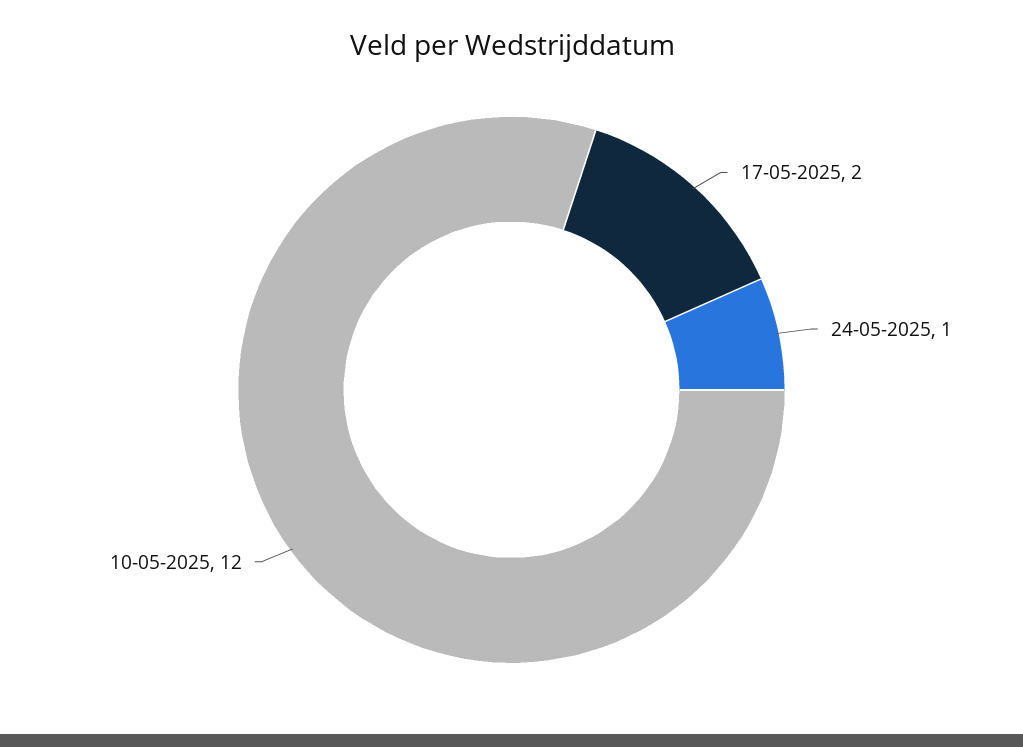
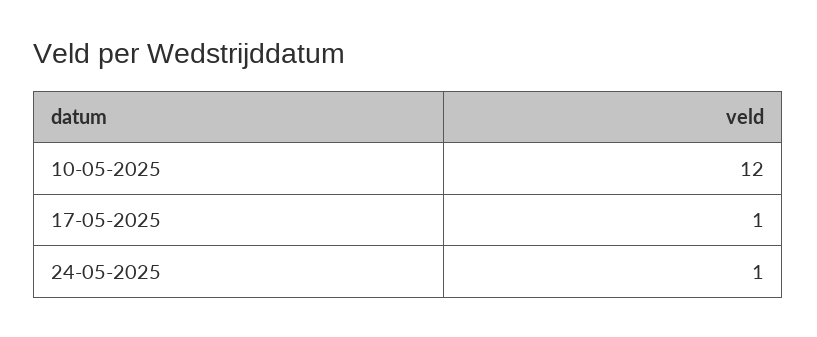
  {
-   "17-05-2025": 2,
+   "17-05-2025": 1,
    "24-05-2025": 1,
    "10-05-2025": 12
  }

